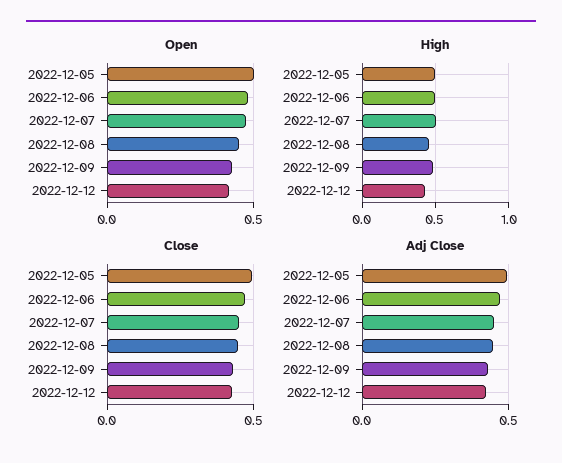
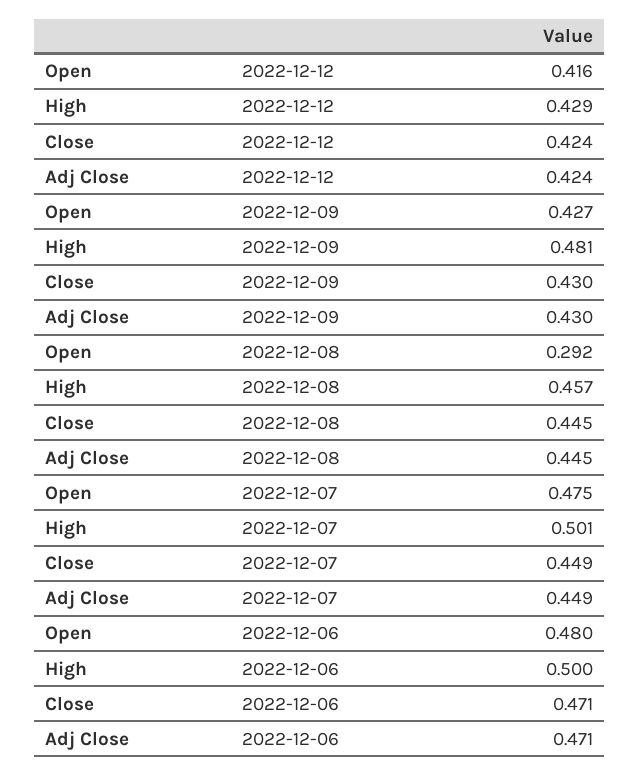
  {
    "Open": {
-     "2022-12-05": 0.5,
      "2022-12-06": 0.48,
      "2022-12-07": 0.475,
-     "2022-12-08": 0.45,
+     "2022-12-08": 0.292,
      "2022-12-09": 0.427,
      "2022-12-12": 0.416
    },
    "High": {
-     "2022-12-05": 0.5,
      "2022-12-06": 0.5,
      "2022-12-07": 0.501,
      "2022-12-08": 0.457,
      "2022-12-09": 0.481,
      "2022-12-12": 0.429
    },
    "Close": {
-     "2022-12-05": 0.5,
      "2022-12-06": 0.471,
      "2022-12-07": 0.449,
      "2022-12-08": 0.445,
      "2022-12-09": 0.43,
      "2022-12-12": 0.424
    },
    "Adj Close": {
-     "2022-12-05": 0.5,
      "2022-12-06": 0.471,
      "2022-12-07": 0.449,
      "2022-12-08": 0.445,
      "2022-12-09": 0.43,
      "2022-12-12": 0.424
    }
  }

